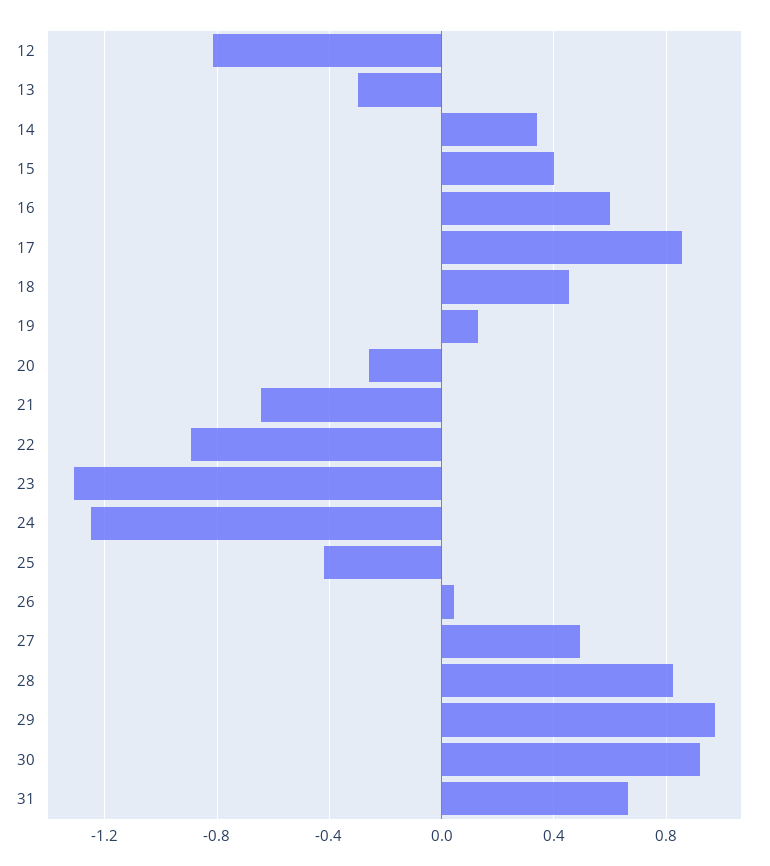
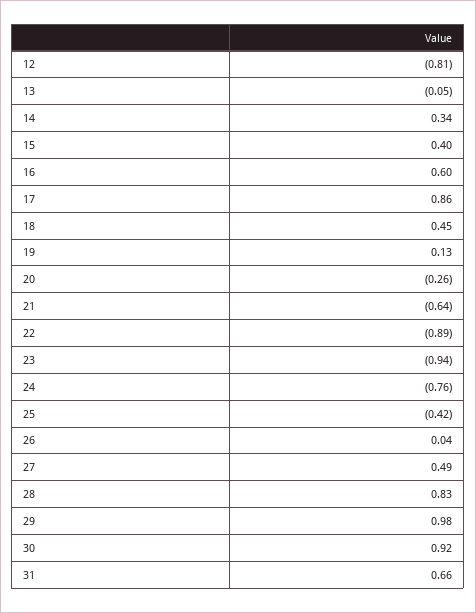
  {
    "12": -0.81,
-   "13": -0.3,
+   "13": -0.05,
    "14": 0.34,
    "15": 0.4,
    "16": 0.6,
    "17": 0.86,
    "18": 0.45,
    "19": 0.13,
    "20": -0.26,
    "21": -0.64,
    "22": -0.89,
-   "23": -1.3,
+   "23": -0.94,
-   "24": -1.25,
+   "24": -0.76,
    "25": -0.42,
    "26": 0.04,
    "27": 0.49,
    "28": 0.83,
    "29": 0.98,
    "30": 0.92,
    "31": 0.66
  }

